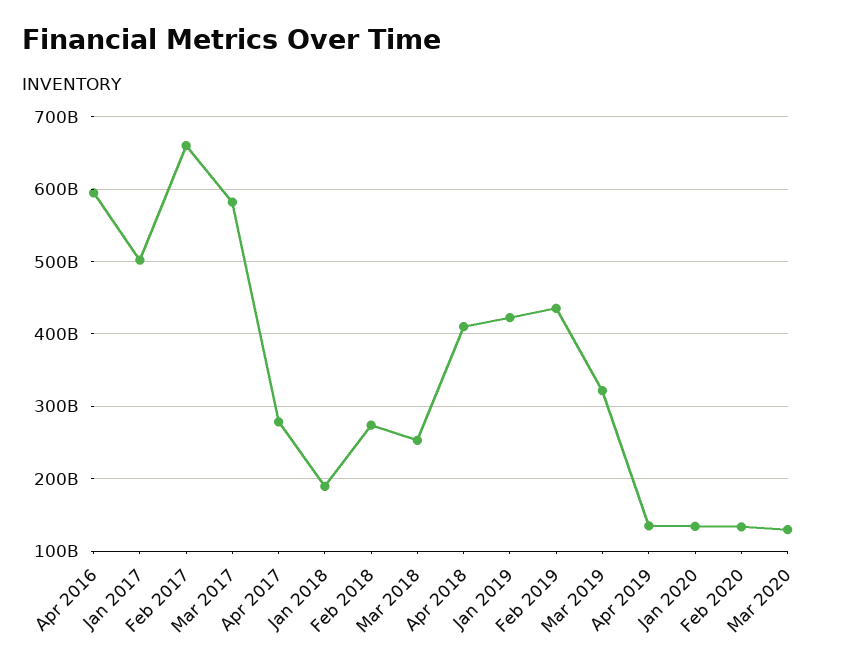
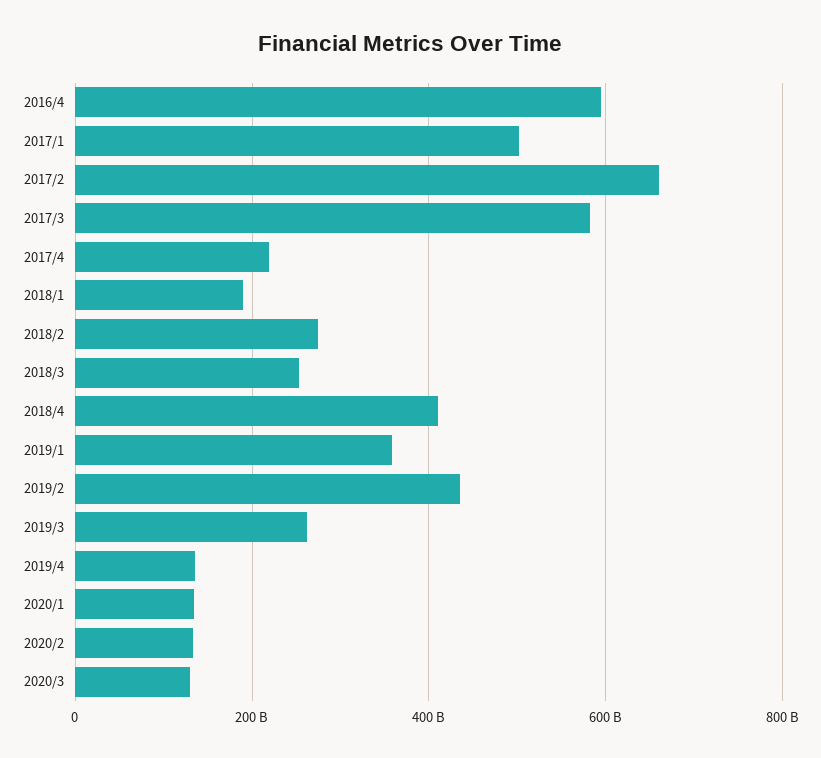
  {
    "Apr 2016": 590000000000,
    "Jan 2017": 500000000000,
    "Feb 2017": 660000000000,
    "Mar 2017": 580000000000,
-   "Apr 2017": 280000000000,
+   "Apr 2017": 220000000000,
    "Jan 2018": 190000000000,
    "Feb 2018": 270000000000,
    "Mar 2018": 250000000000,
    "Apr 2018": 410000000000,
-   "Jan 2019": 420000000000,
+   "Jan 2019": 360000000000,
    "Feb 2019": 440000000000,
-   "Mar 2019": 320000000000,
+   "Mar 2019": 260000000000,
    "Apr 2019": 130000000000,
    "Jan 2020": 130000000000,
    "Feb 2020": 130000000000,
    "Mar 2020": 130000000000
  }

